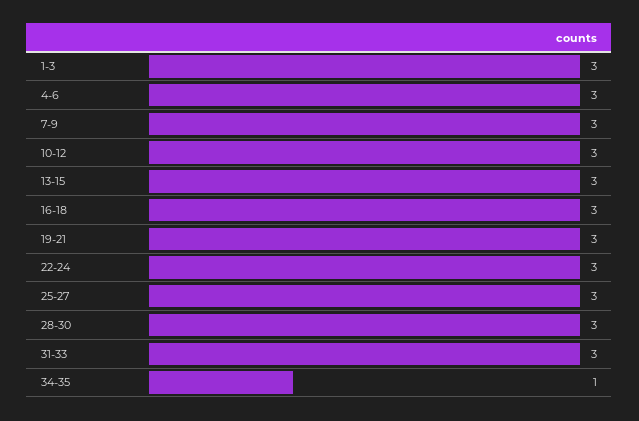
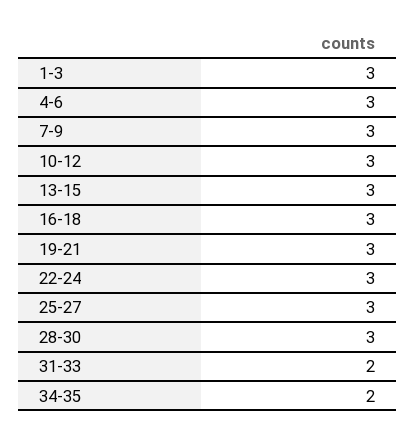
  {
    "1-3": 3,
    "4-6": 3,
    "7-9": 3,
    "10-12": 3,
    "13-15": 3,
    "16-18": 3,
    "19-21": 3,
    "22-24": 3,
    "25-27": 3,
    "28-30": 3,
-   "31-33": 3,
+   "31-33": 2,
-   "34-35": 1
+   "34-35": 2
  }

